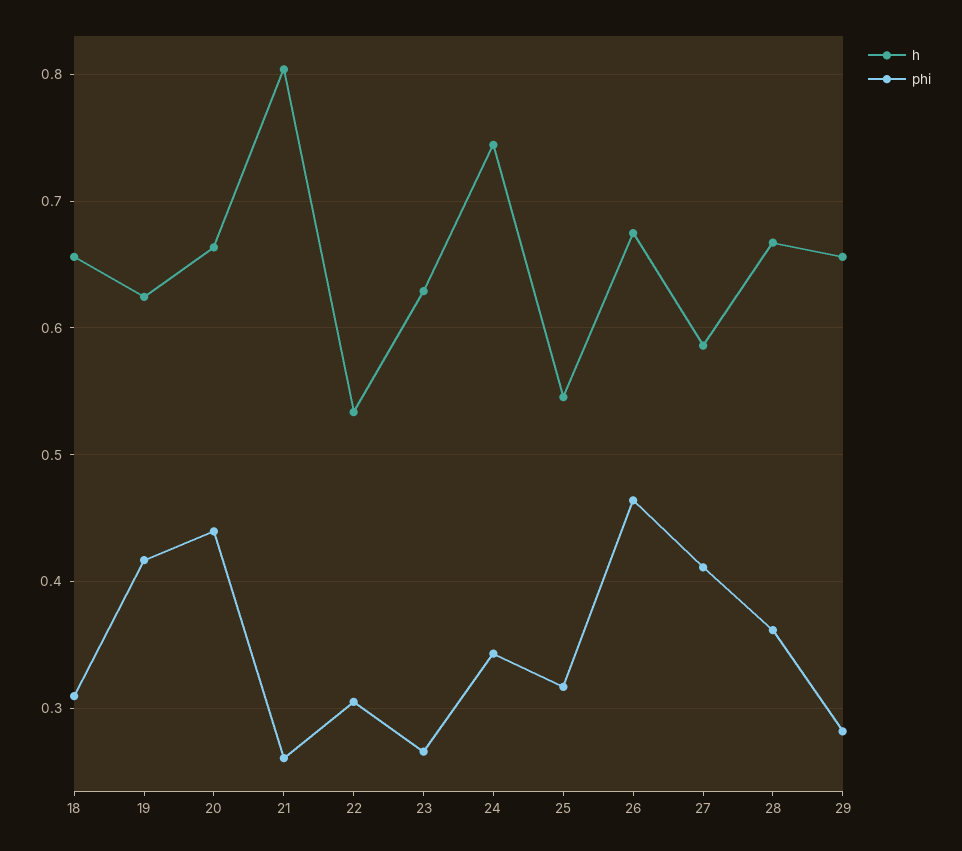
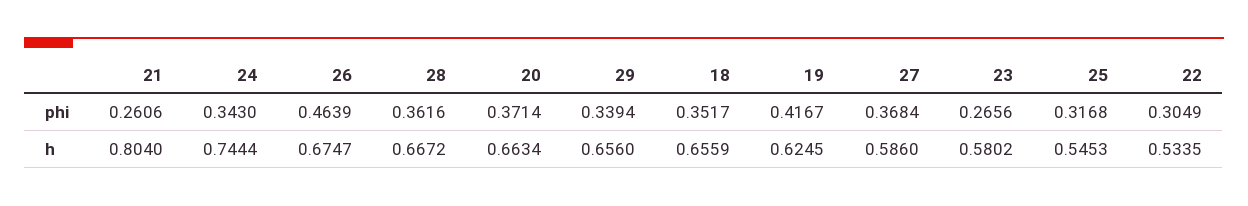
  {
    "h": {
      "18": 0.6559,
      "19": 0.6245,
      "20": 0.6634,
      "21": 0.804,
      "22": 0.5335,
-     "23": 0.63,
+     "23": 0.5802,
      "24": 0.7444,
      "25": 0.5453,
      "26": 0.6747,
      "27": 0.586,
      "28": 0.6672,
      "29": 0.656
    },
    "phi": {
-     "18": 0.31,
+     "18": 0.3517,
      "19": 0.4167,
-     "20": 0.44,
+     "20": 0.3714,
      "21": 0.2606,
      "22": 0.3049,
      "23": 0.2656,
      "24": 0.343,
      "25": 0.3168,
      "26": 0.4639,
-     "27": 0.41,
+     "27": 0.3684,
      "28": 0.3616,
-     "29": 0.28
+     "29": 0.3394
    }
  }

